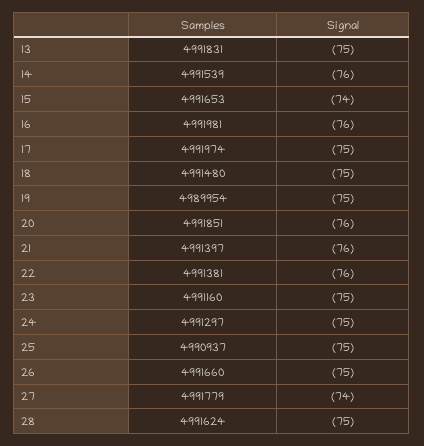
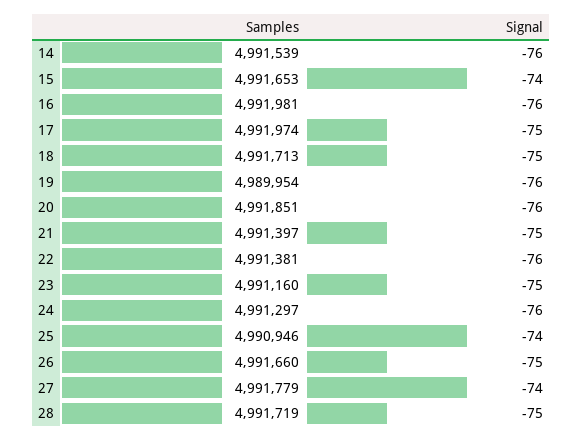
  {
    "Samples": {
-     "13": 4991831,
      "14": 4991539,
      "15": 4991653,
      "16": 4991981,
      "17": 4991974,
-     "18": 4991480,
+     "18": 4991713,
      "19": 4989954,
      "20": 4991851,
      "21": 4991397,
      "22": 4991381,
      "23": 4991160,
      "24": 4991297,
-     "25": 4990937,
+     "25": 4990946,
      "26": 4991660,
      "27": 4991779,
-     "28": 4991624
+     "28": 4991719
    },
    "Signal": {
-     "13": -75,
      "14": -76,
      "15": -74,
      "16": -76,
      "17": -75,
      "18": -75,
-     "19": -75,
+     "19": -76,
      "20": -76,
-     "21": -76,
+     "21": -75,
      "22": -76,
      "23": -75,
-     "24": -75,
+     "24": -76,
-     "25": -75,
+     "25": -74,
      "26": -75,
      "27": -74,
      "28": -75
    }
  }

